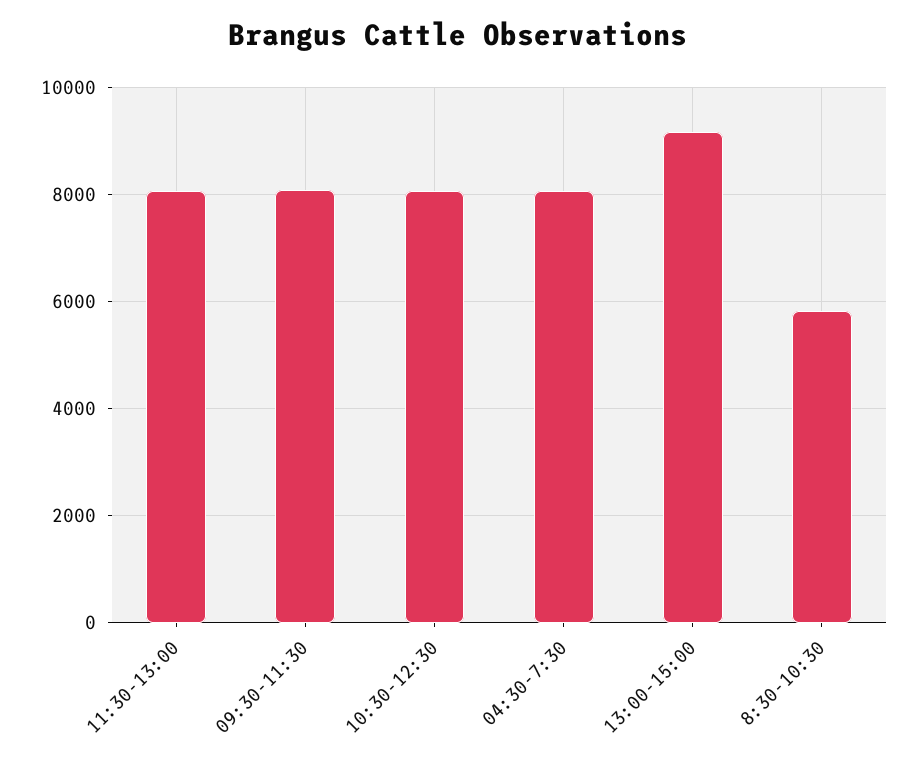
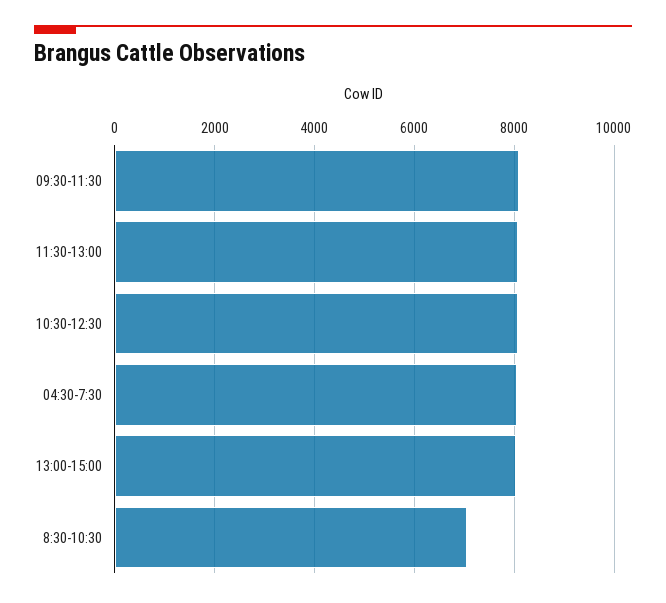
  {
    "11:30-13:00": 8000,
    "09:30-11:30": 8000,
    "10:30-12:30": 8000,
    "04:30-7:30": 8000,
-   "13:00-15:00": 9200,
+   "13:00-15:00": 8000,
-   "8:30-10:30": 5800
+   "8:30-10:30": 7000
  }

